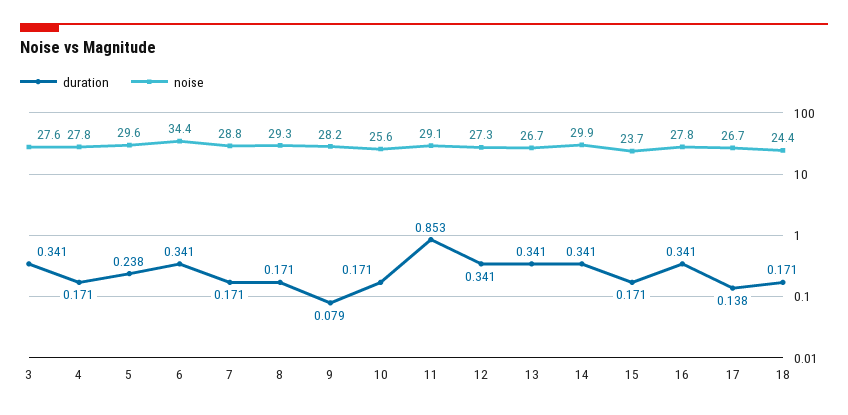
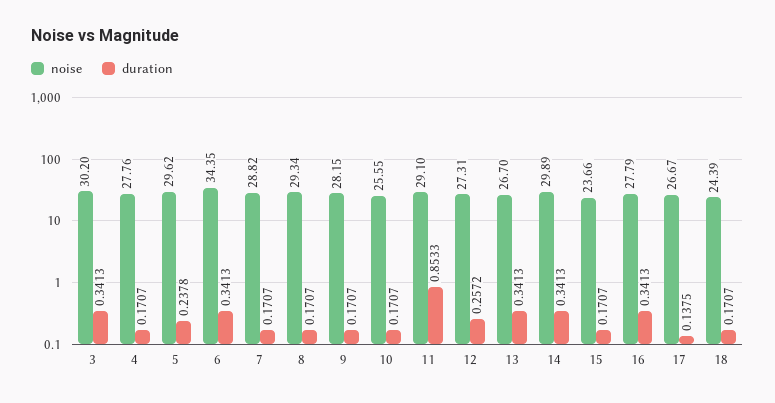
  {
    "duration": {
      "3": 0.3413,
      "4": 0.1707,
      "5": 0.2378,
      "6": 0.3413,
      "7": 0.1707,
      "8": 0.1707,
-     "9": 0.079,
+     "9": 0.1707,
      "10": 0.1707,
      "11": 0.8533,
-     "12": 0.341,
+     "12": 0.2572,
      "13": 0.3413,
      "14": 0.3413,
      "15": 0.1707,
      "16": 0.3413,
      "17": 0.1375,
      "18": 0.1707
    },
    "noise": {
-     "3": 27.6,
+     "3": 30.2,
      "4": 27.76,
      "5": 29.62,
      "6": 34.35,
      "7": 28.82,
      "8": 29.34,
      "9": 28.15,
      "10": 25.55,
      "11": 29.1,
      "12": 27.31,
      "13": 26.7,
      "14": 29.89,
      "15": 23.66,
      "16": 27.79,
      "17": 26.67,
      "18": 24.39
    }
  }

